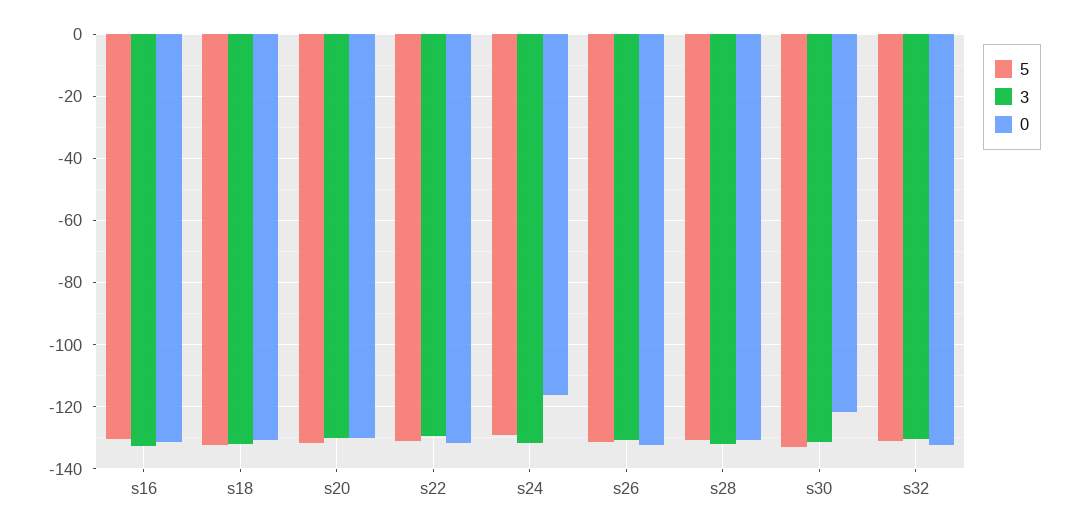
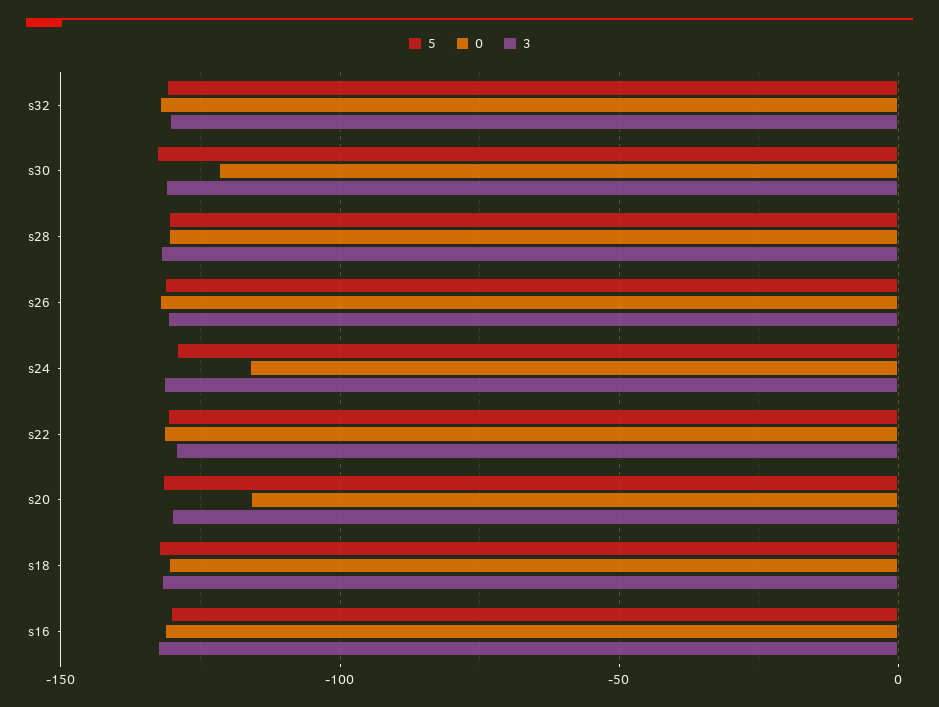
  {
    "5": {
      "s16": -130,
      "s18": -132,
      "s20": -132,
      "s22": -130,
      "s24": -130,
      "s26": -132,
      "s28": -130,
      "s30": -132,
      "s32": -132
    },
    "3": {
      "s16": -132,
      "s18": -132,
      "s20": -130,
      "s22": -130,
      "s24": -132,
      "s26": -130,
      "s28": -132,
      "s30": -132,
      "s32": -130
    },
    "0": {
      "s16": -132,
      "s18": -130,
-     "s20": -130,
+     "s20": -115,
      "s22": -132,
      "s24": -116,
      "s26": -132,
      "s28": -130,
      "s30": -122,
      "s32": -132
    }
  }

